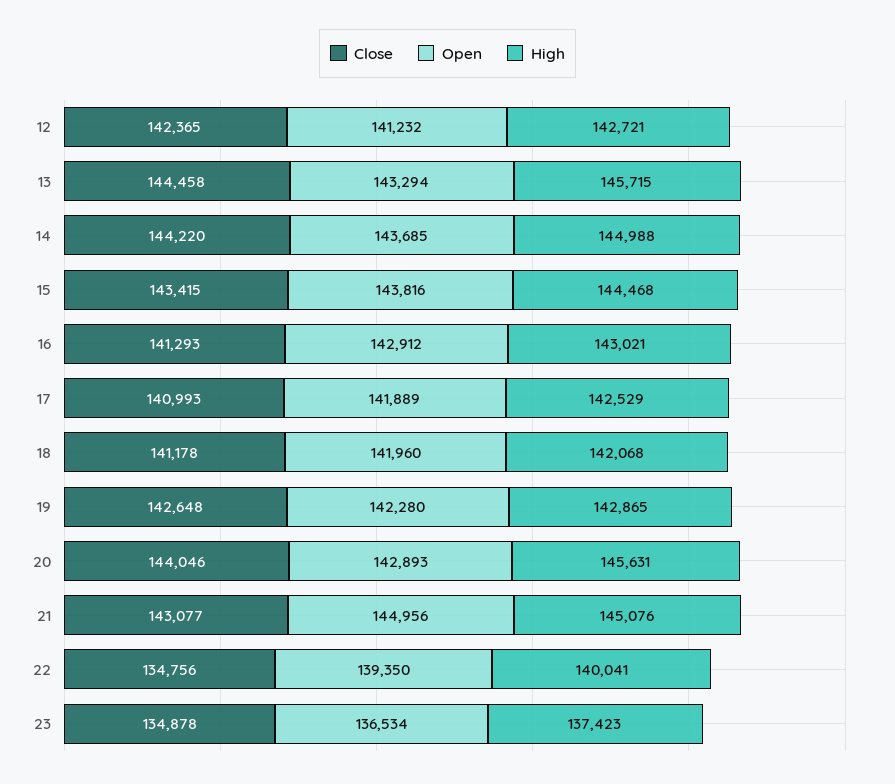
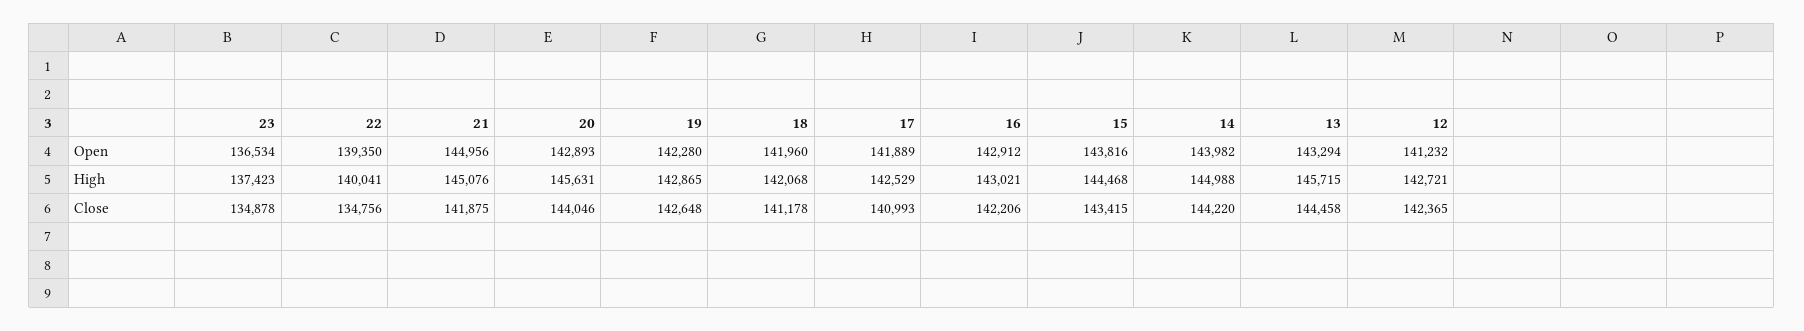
  {
    "Close": {
      "12": 142365,
      "13": 144458,
      "14": 144220,
      "15": 143415,
-     "16": 141293,
+     "16": 142206,
      "17": 140993,
      "18": 141178,
      "19": 142648,
      "20": 144046,
-     "21": 143077,
+     "21": 141875,
      "22": 134756,
      "23": 134878
    },
    "Open": {
      "12": 141232,
      "13": 143294,
-     "14": 143685,
+     "14": 143982,
      "15": 143816,
      "16": 142912,
      "17": 141889,
      "18": 141960,
      "19": 142280,
      "20": 142893,
      "21": 144956,
      "22": 139350,
      "23": 136534
    },
    "High": {
      "12": 142721,
      "13": 145715,
      "14": 144988,
      "15": 144468,
      "16": 143021,
      "17": 142529,
      "18": 142068,
      "19": 142865,
      "20": 145631,
      "21": 145076,
      "22": 140041,
      "23": 137423
    }
  }

